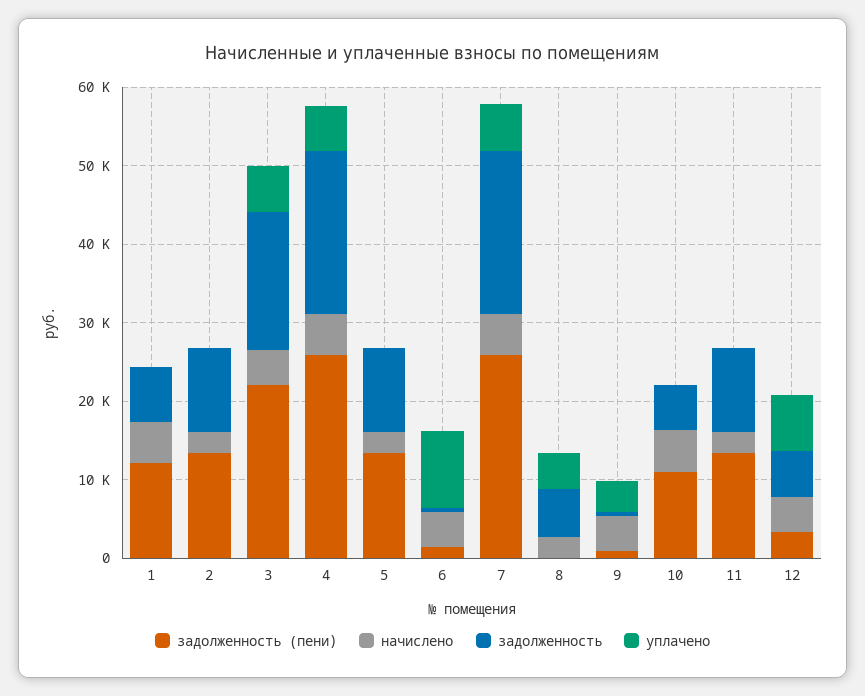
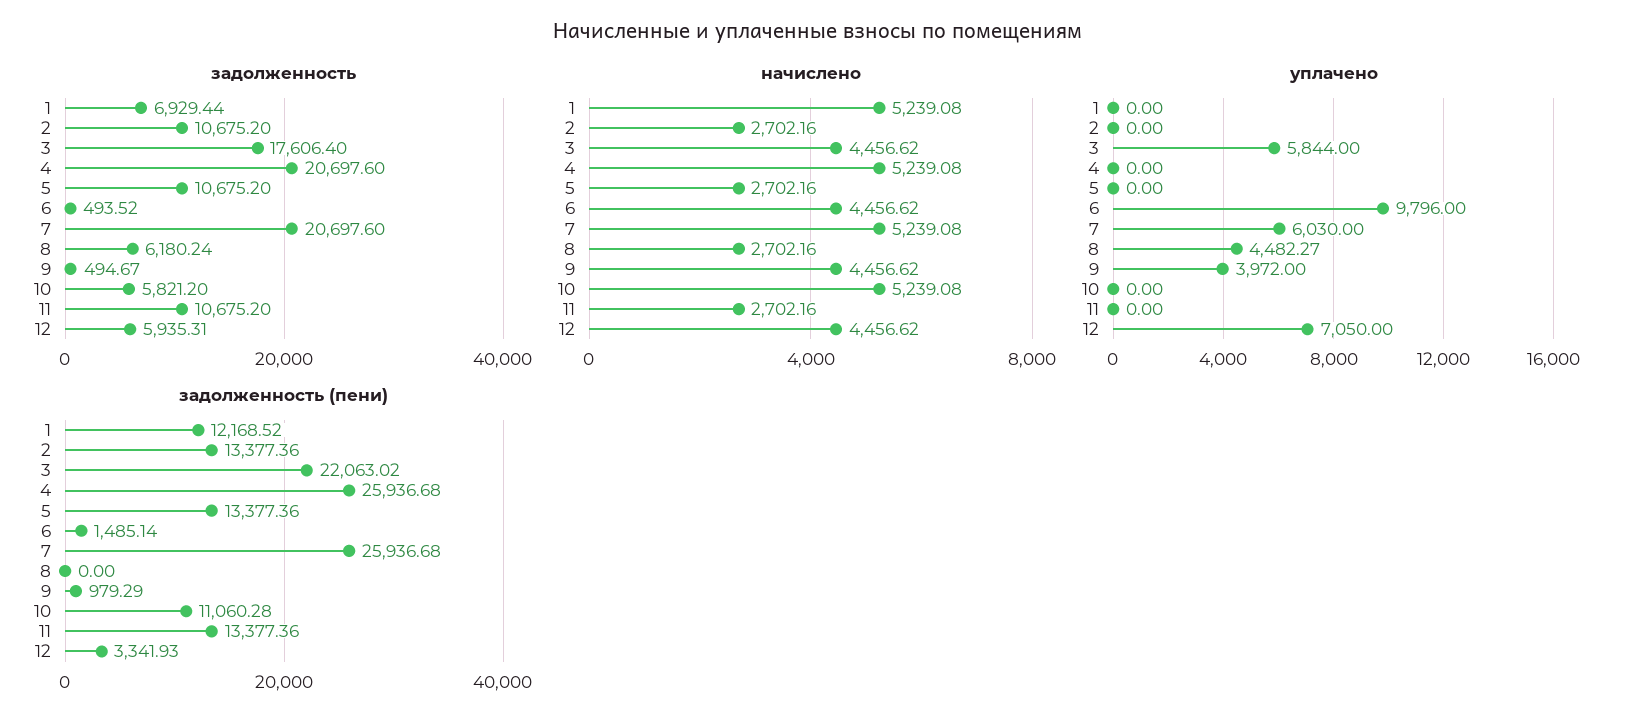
  {
    "задолженность (пени)": {
      "1": 12168.52,
      "2": 13377.36,
      "3": 22063.02,
      "4": 25936.68,
      "5": 13377.36,
      "6": 1485.14,
      "7": 25936.68,
      "8": 0,
      "9": 979.29,
      "10": 11060.28,
      "11": 13377.36,
      "12": 3341.93
    },
    "начислено": {
      "1": 5239.08,
      "2": 2702.16,
      "3": 4456.62,
      "4": 5239.08,
      "5": 2702.16,
      "6": 4456.62,
      "7": 5239.08,
      "8": 2702.16,
      "9": 4456.62,
      "10": 5239.08,
      "11": 2702.16,
      "12": 4456.62
    },
    "задолженность": {
      "1": 6929.44,
      "2": 10675.2,
      "3": 17606.4,
      "4": 20697.6,
      "5": 10675.2,
      "6": 493.52,
      "7": 20697.6,
      "8": 6180.24,
      "9": 494.67,
      "10": 5821.2,
      "11": 10675.2,
      "12": 5935.31
    },
    "уплачено": {
      "1": 0,
      "2": 0,
      "3": 5844,
-     "4": 6000,
+     "4": 0,
      "5": 0,
      "6": 9796,
      "7": 6030,
      "8": 4482.27,
      "9": 3972,
      "10": 0,
      "11": 0,
      "12": 7050
    }
  }

